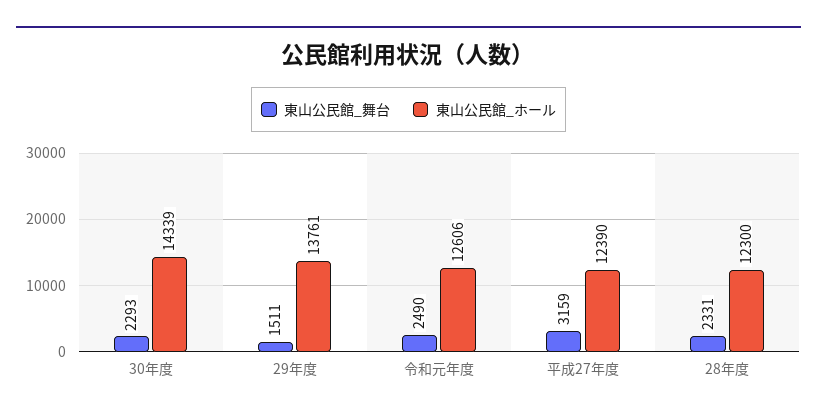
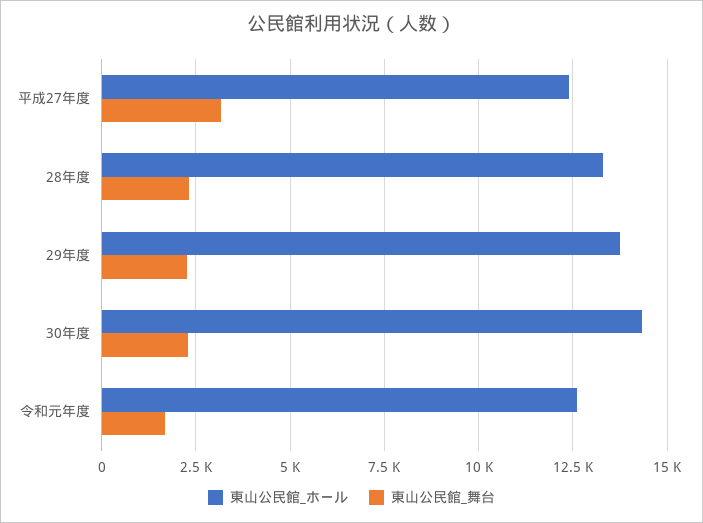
  {
    "東山公民館_舞台": {
      "30年度": 2293,
-     "29年度": 1511,
+     "29年度": 2250,
-     "令和元年度": 2490,
+     "令和元年度": 1750,
      "平成27年度": 3159,
      "28年度": 2331
    },
    "東山公民館_ホール": {
      "30年度": 14339,
      "29年度": 13761,
      "令和元年度": 12606,
      "平成27年度": 12390,
-     "28年度": 12300
+     "28年度": 13250
    }
  }

